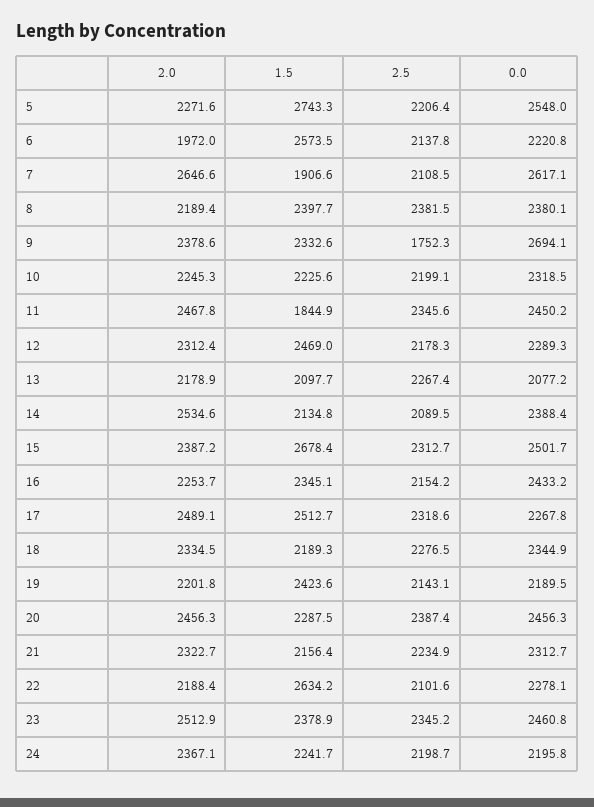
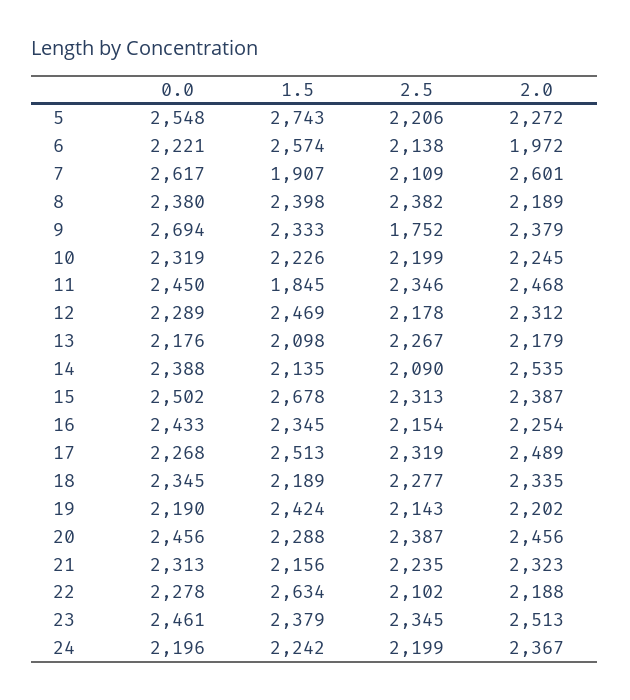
  {
    "2.0": {
      "5": 2271.6,
      "6": 1972,
-     "7": 2646.6,
+     "7": 2601,
      "8": 2189.4,
      "9": 2378.6,
      "10": 2245.3,
      "11": 2467.8,
      "12": 2312.4,
      "13": 2178.9,
      "14": 2534.6,
      "15": 2387.2,
      "16": 2253.7,
      "17": 2489.1,
      "18": 2334.5,
      "19": 2201.8,
      "20": 2456.3,
      "21": 2322.7,
      "22": 2188.4,
      "23": 2512.9,
      "24": 2367.1
    },
    "1.5": {
      "5": 2743.3,
      "6": 2573.5,
      "7": 1906.6,
      "8": 2397.7,
      "9": 2332.6,
      "10": 2225.6,
      "11": 1844.9,
      "12": 2469,
      "13": 2097.7,
      "14": 2134.8,
      "15": 2678.4,
      "16": 2345.1,
      "17": 2512.7,
      "18": 2189.3,
      "19": 2423.6,
      "20": 2287.5,
      "21": 2156.4,
      "22": 2634.2,
      "23": 2378.9,
      "24": 2241.7
    },
    "2.5": {
      "5": 2206.4,
      "6": 2137.8,
      "7": 2108.5,
      "8": 2381.5,
      "9": 1752.3,
      "10": 2199.1,
      "11": 2345.6,
      "12": 2178.3,
      "13": 2267.4,
      "14": 2089.5,
      "15": 2312.7,
      "16": 2154.2,
      "17": 2318.6,
      "18": 2276.5,
      "19": 2143.1,
      "20": 2387.4,
      "21": 2234.9,
      "22": 2101.6,
      "23": 2345.2,
      "24": 2198.7
    },
    "0.0": {
      "5": 2548,
      "6": 2220.8,
      "7": 2617.1,
      "8": 2380.1,
      "9": 2694.1,
      "10": 2318.5,
      "11": 2450.2,
      "12": 2289.3,
-     "13": 2077.2,
+     "13": 2176,
      "14": 2388.4,
      "15": 2501.7,
      "16": 2433.2,
      "17": 2267.8,
      "18": 2344.9,
      "19": 2189.5,
      "20": 2456.3,
      "21": 2312.7,
      "22": 2278.1,
      "23": 2460.8,
      "24": 2195.8
    }
  }

